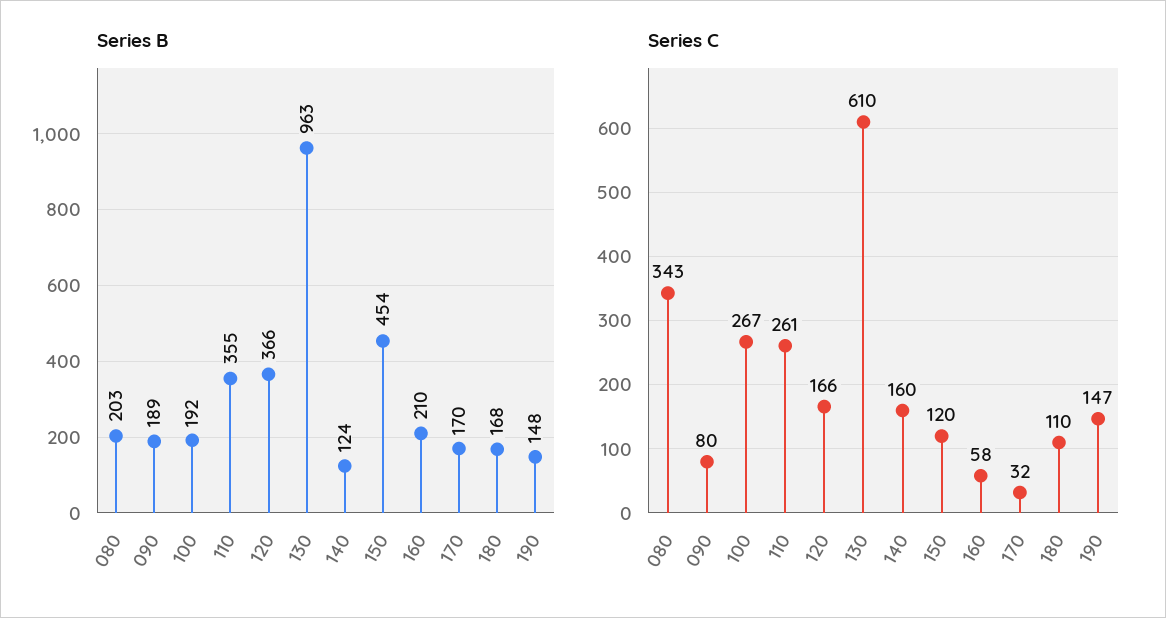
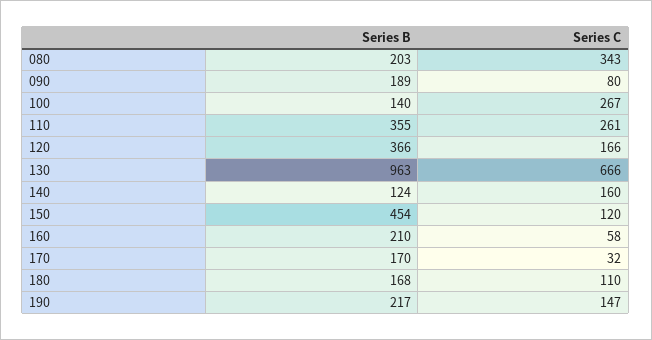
  {
    "Series B": {
      "080": 203,
      "090": 189,
-     "100": 192,
+     "100": 140,
      "110": 355,
      "120": 366,
      "130": 963,
      "140": 124,
      "150": 454,
      "160": 210,
      "170": 170,
      "180": 168,
-     "190": 148
+     "190": 217
    },
    "Series C": {
      "080": 343,
      "090": 80,
      "100": 267,
      "110": 261,
      "120": 166,
-     "130": 610,
+     "130": 666,
      "140": 160,
      "150": 120,
      "160": 58,
      "170": 32,
      "180": 110,
      "190": 147
    }
  }

